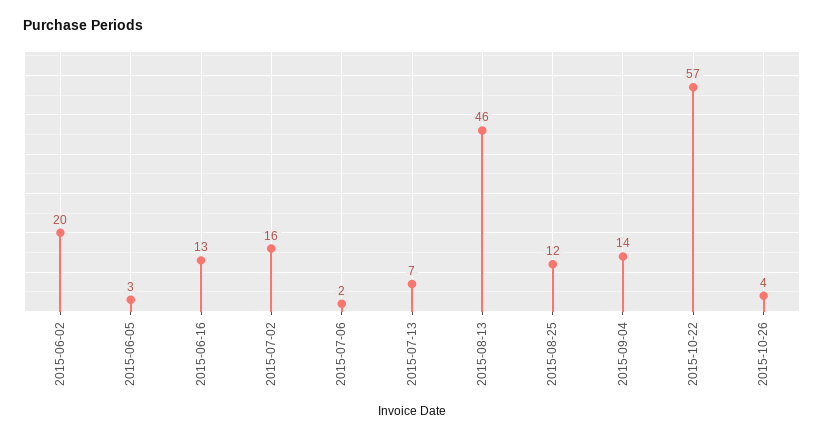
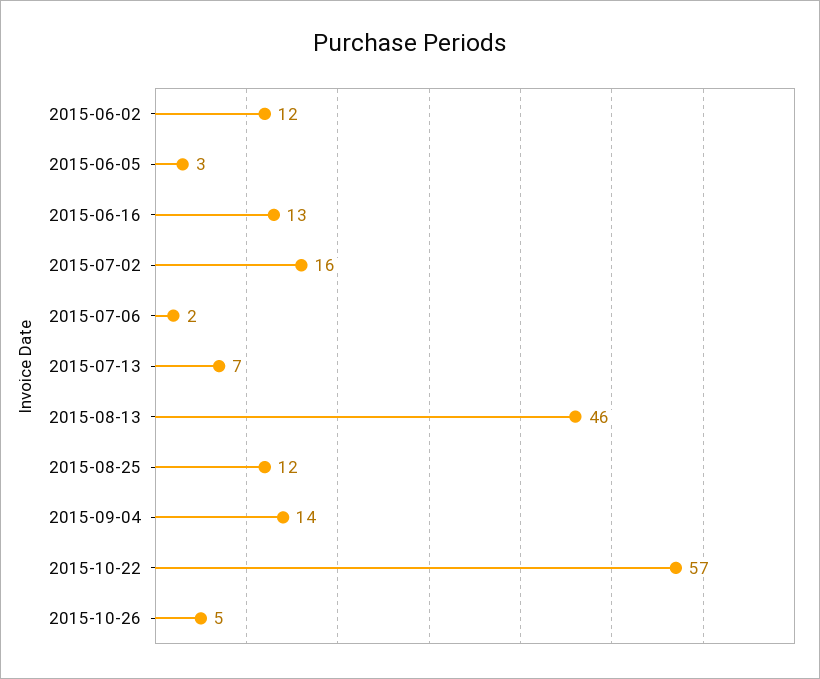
  {
-   "2015-06-02": 20,
+   "2015-06-02": 12,
    "2015-06-05": 3,
    "2015-06-16": 13,
    "2015-07-02": 16,
    "2015-07-06": 2,
    "2015-07-13": 7,
    "2015-08-13": 46,
    "2015-08-25": 12,
    "2015-09-04": 14,
    "2015-10-22": 57,
-   "2015-10-26": 4
+   "2015-10-26": 5
  }

